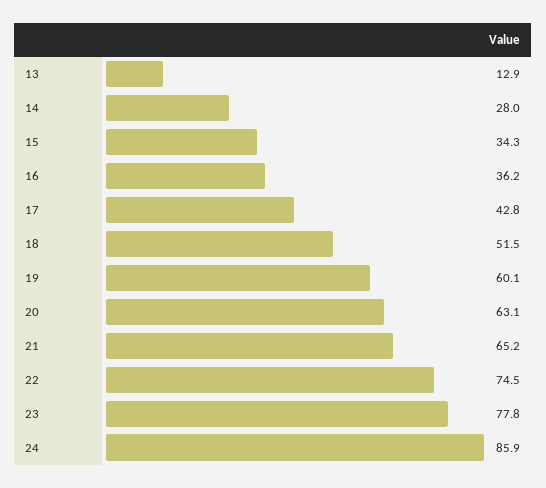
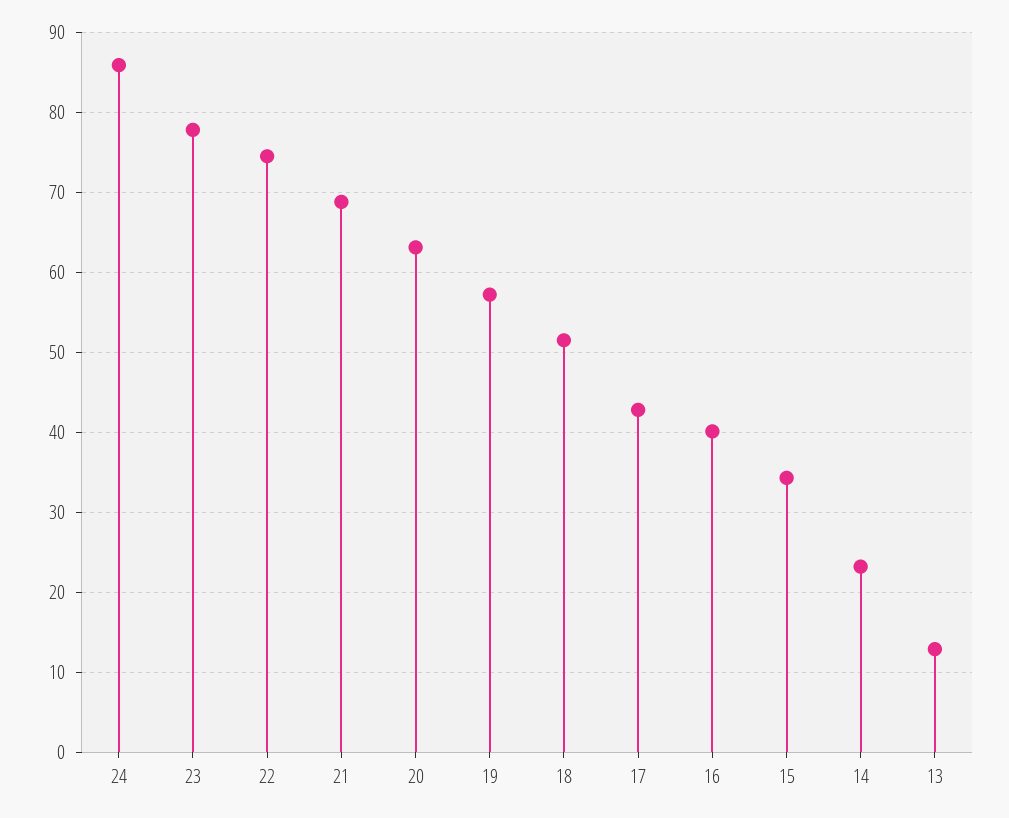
  {
    "13": 12.9,
-   "14": 28,
+   "14": 23,
    "15": 34.3,
-   "16": 36.2,
+   "16": 40,
    "17": 42.8,
    "18": 51.5,
-   "19": 60.1,
+   "19": 57,
    "20": 63.1,
-   "21": 65.2,
+   "21": 69,
    "22": 74.5,
    "23": 77.8,
    "24": 85.9
  }

